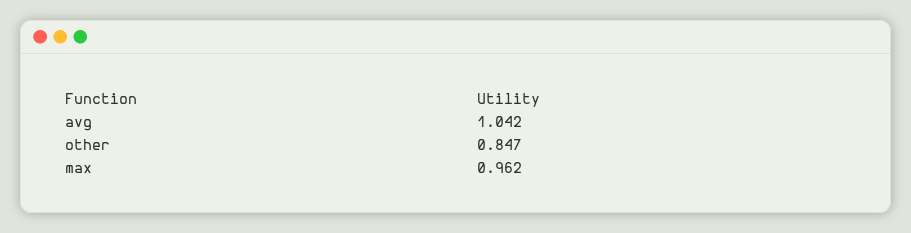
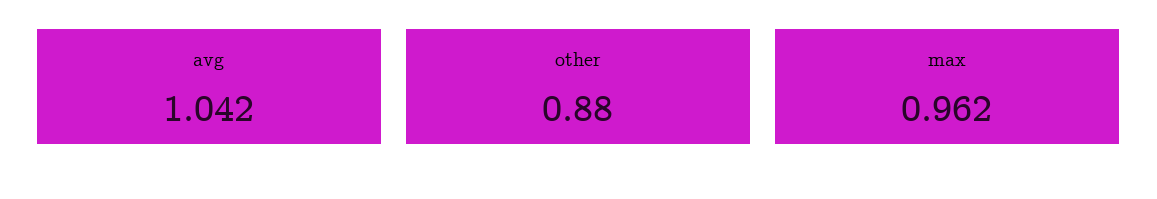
  {
    "avg": 1.042,
-   "other": 0.847,
+   "other": 0.88,
    "max": 0.962
  }

